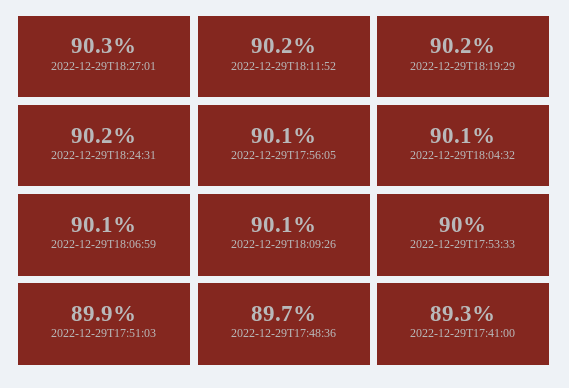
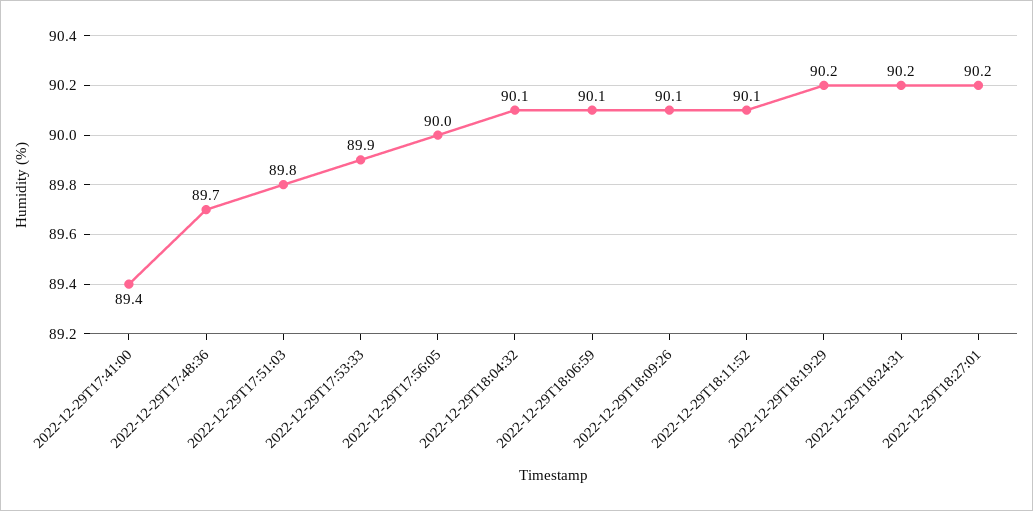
  {
-   "2022-12-29T18:27:01": 90.3,
+   "2022-12-29T18:27:01": 90.2,
-   "2022-12-29T18:11:52": 90.2,
+   "2022-12-29T18:11:52": 90.1,
    "2022-12-29T18:19:29": 90.2,
    "2022-12-29T18:24:31": 90.2,
-   "2022-12-29T17:56:05": 90.1,
+   "2022-12-29T17:56:05": 90,
    "2022-12-29T18:04:32": 90.1,
    "2022-12-29T18:06:59": 90.1,
    "2022-12-29T18:09:26": 90.1,
-   "2022-12-29T17:53:33": 90,
+   "2022-12-29T17:53:33": 89.9,
-   "2022-12-29T17:51:03": 89.9,
+   "2022-12-29T17:51:03": 89.8,
    "2022-12-29T17:48:36": 89.7,
-   "2022-12-29T17:41:00": 89.3
+   "2022-12-29T17:41:00": 89.4
  }

